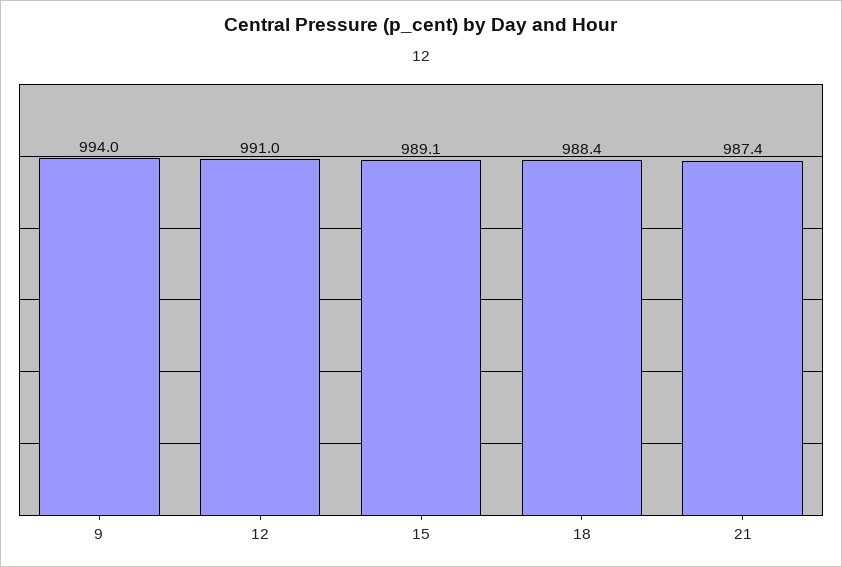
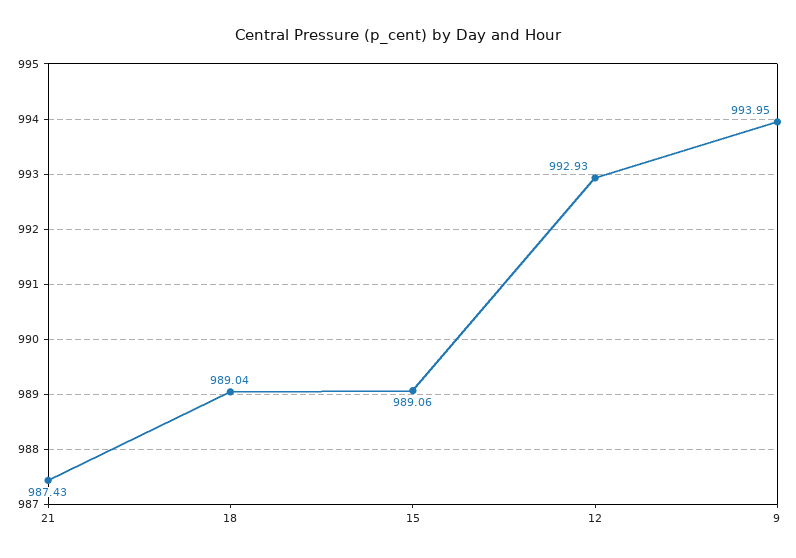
  {
    "9": 993.95,
-   "12": 991,
+   "12": 992.93,
    "15": 989.06,
-   "18": 988.4,
+   "18": 989.04,
    "21": 987.43
  }

